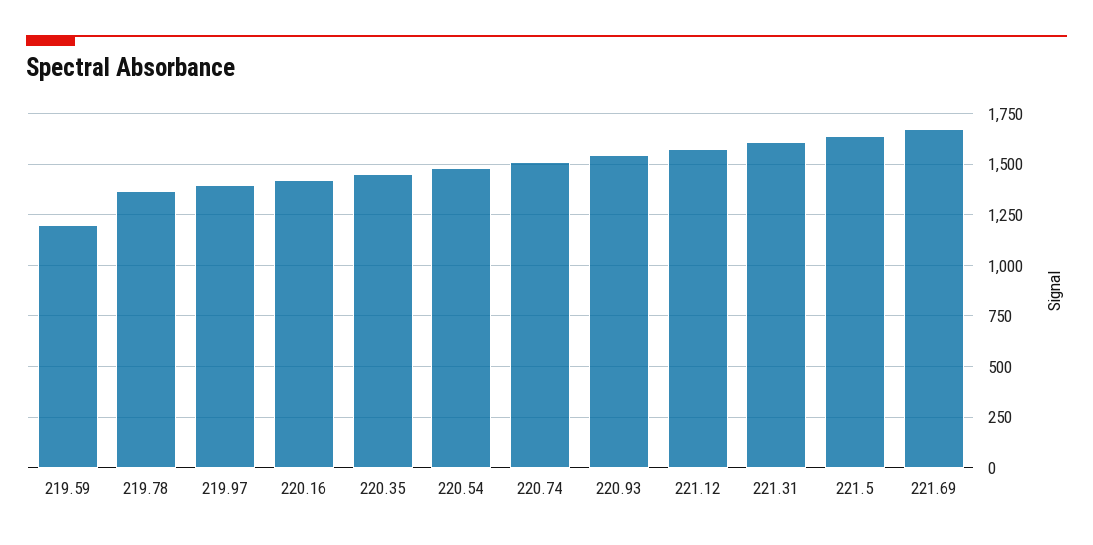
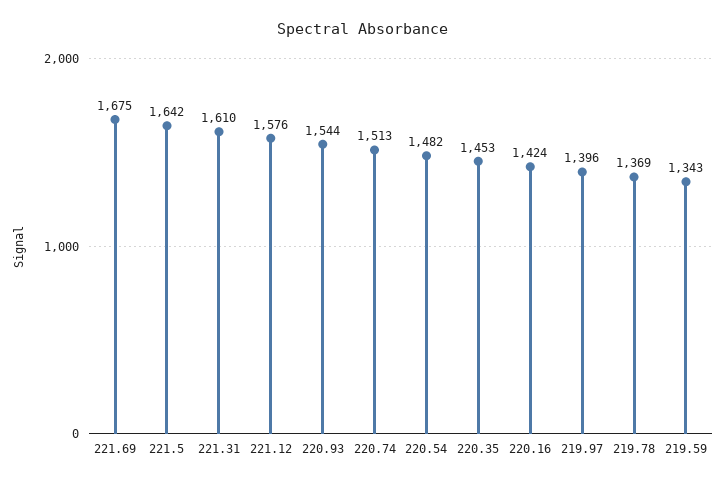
  {
-   "219.59": 1200,
+   "219.59": 1343,
    "219.78": 1369,
    "219.97": 1396,
    "220.16": 1424,
    "220.35": 1453,
    "220.54": 1482,
    "220.74": 1513,
    "220.93": 1544,
    "221.12": 1576,
    "221.31": 1610,
    "221.5": 1642,
    "221.69": 1675
  }

